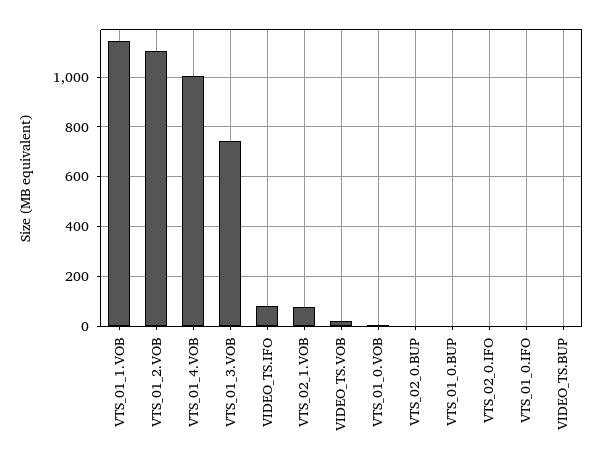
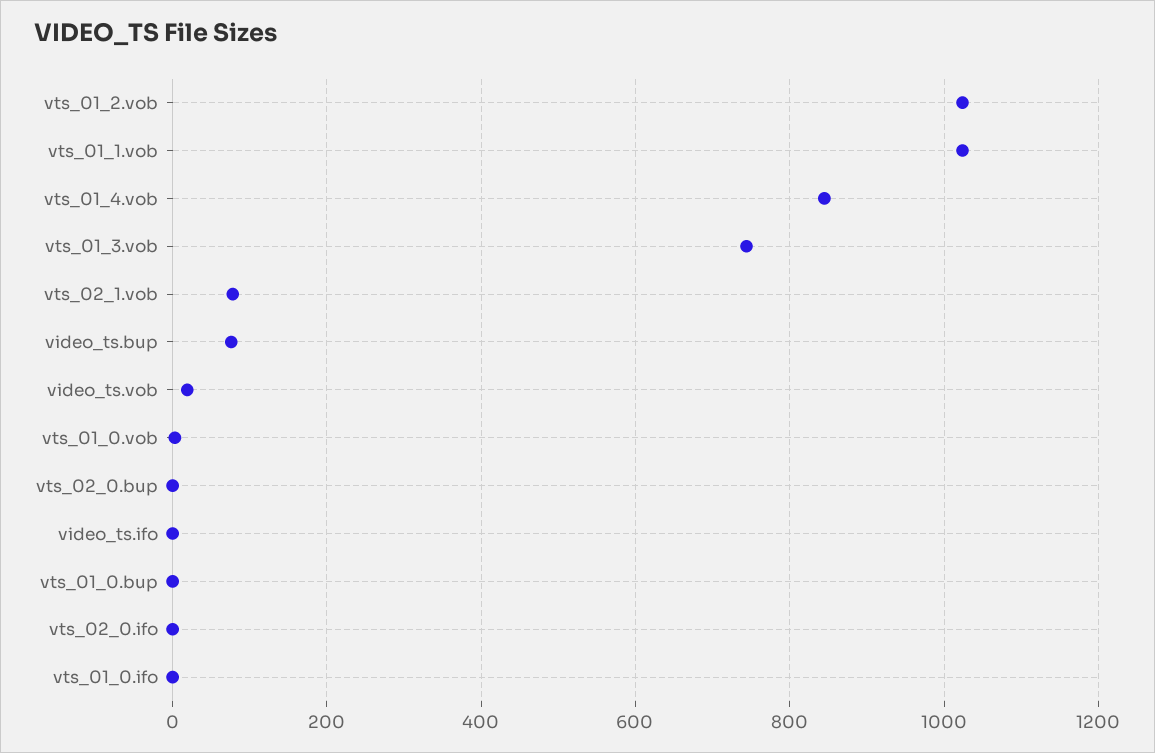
  {
-   "VTS_01_1.VOB": 1150,
+   "VTS_01_1.VOB": 1020,
-   "VTS_01_2.VOB": 1100,
+   "VTS_01_2.VOB": 1020,
-   "VTS_01_4.VOB": 1000,
+   "VTS_01_4.VOB": 840,
    "VTS_01_3.VOB": 740,
-   "VIDEO_TS.IFO": 75,
+   "VIDEO_TS.IFO": 0,
    "VTS_02_1.VOB": 80,
    "VIDEO_TS.VOB": 20,
    "VTS_01_0.VOB": 0,
    "VTS_02_0.BUP": 0,
    "VTS_01_0.BUP": 0,
    "VTS_02_0.IFO": 0,
    "VTS_01_0.IFO": 0,
-   "VIDEO_TS.BUP": 0
+   "VIDEO_TS.BUP": 80
  }

